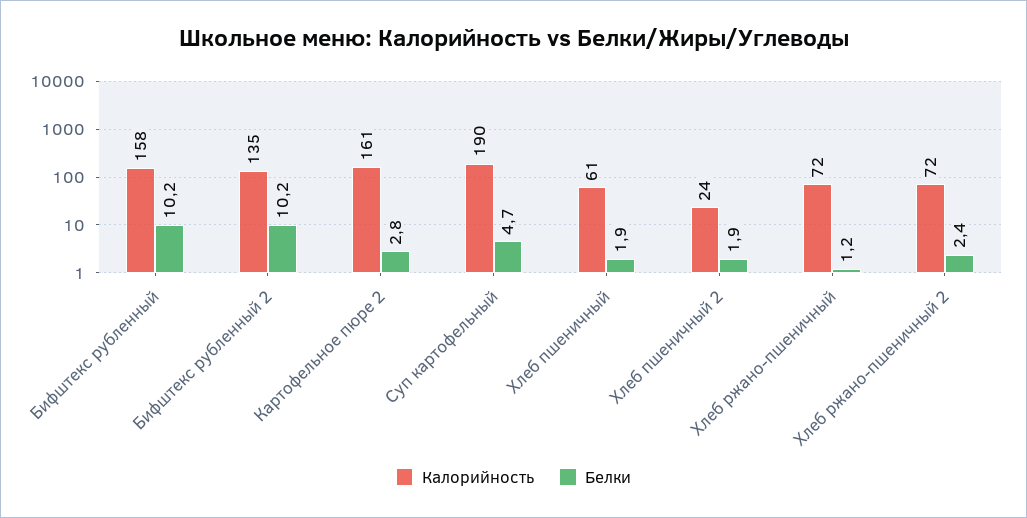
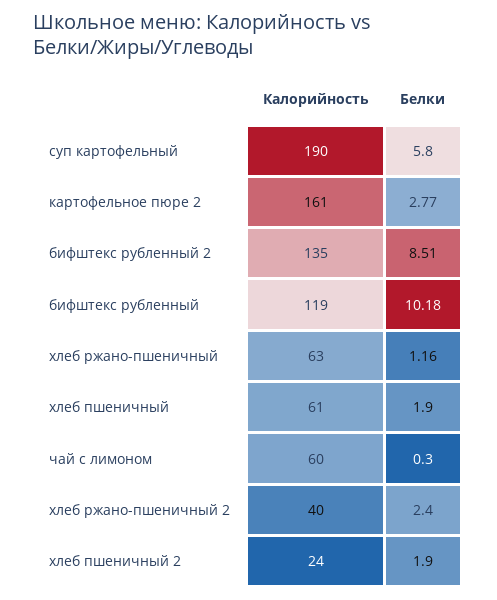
  {
    "Калорийность": {
-     "Бифштекс рубленный": 158,
+     "Бифштекс рубленный": 119,
      "Бифштекс рубленный 2": 135,
      "Картофельное пюре 2": 161,
      "Суп картофельный": 190,
      "Хлеб пшеничный": 61,
      "Хлеб пшеничный 2": 24,
-     "Хлеб ржано-пшеничный": 72,
+     "Хлеб ржано-пшеничный": 63,
-     "Хлеб ржано-пшеничный 2": 72
+     "Хлеб ржано-пшеничный 2": 40,
+     "чай с лимоном": 60
    },
    "Белки": {
      "Бифштекс рубленный": 10.18,
-     "Бифштекс рубленный 2": 10.2,
+     "Бифштекс рубленный 2": 8.51,
      "Картофельное пюре 2": 2.77,
-     "Суп картофельный": 4.7,
+     "Суп картофельный": 5.8,
      "Хлеб пшеничный": 1.9,
      "Хлеб пшеничный 2": 1.9,
      "Хлеб ржано-пшеничный": 1.16,
-     "Хлеб ржано-пшеничный 2": 2.4
+     "Хлеб ржано-пшеничный 2": 2.4,
+     "чай с лимоном": 0.3
    }
  }

